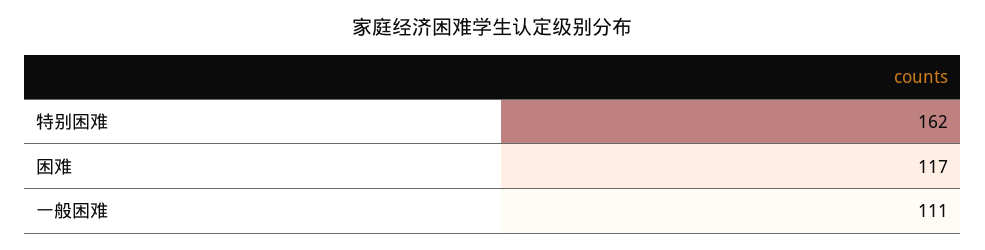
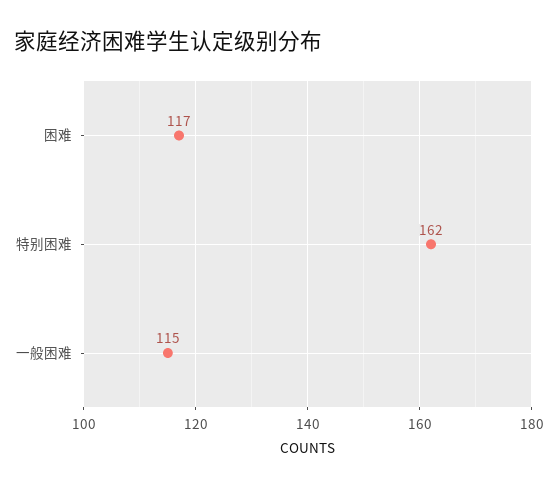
  {
    "特别困难": 162,
    "困难": 117,
-   "一般困难": 111
+   "一般困难": 115
  }

